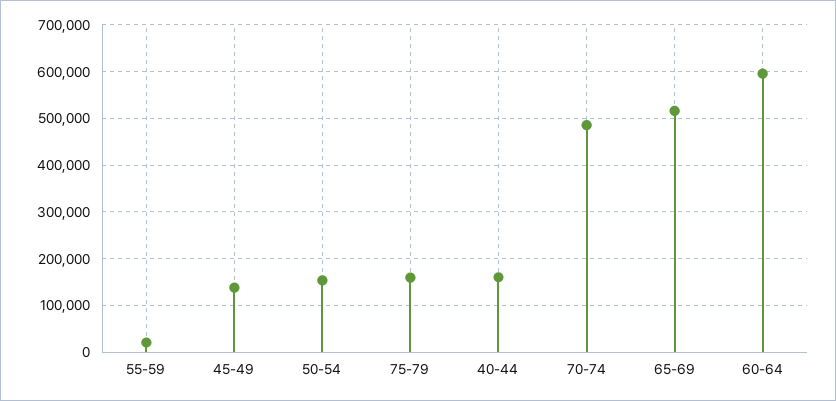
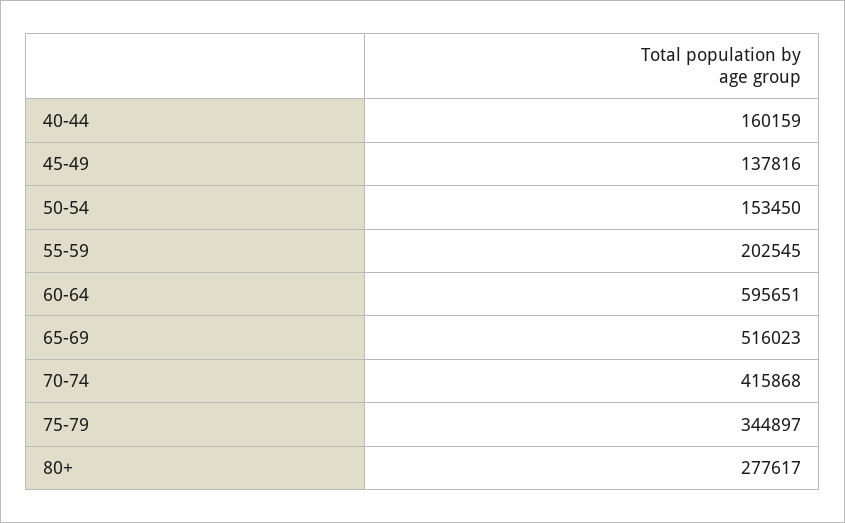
  {
-   "55-59": 20000,
+   "55-59": 202545,
    "45-49": 137816,
    "50-54": 153450,
-   "75-79": 160000,
+   "75-79": 344897,
    "40-44": 160159,
-   "70-74": 480000,
+   "70-74": 415868,
    "65-69": 516023,
-   "60-64": 595651
+   "60-64": 595651,
+   "80+": 277617
  }

